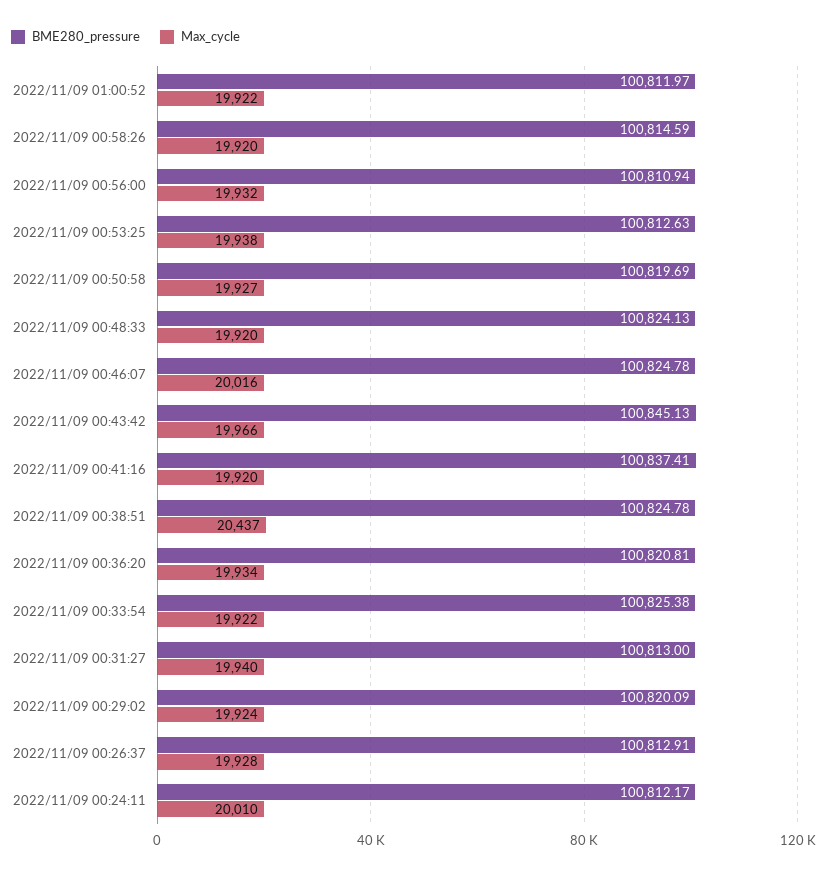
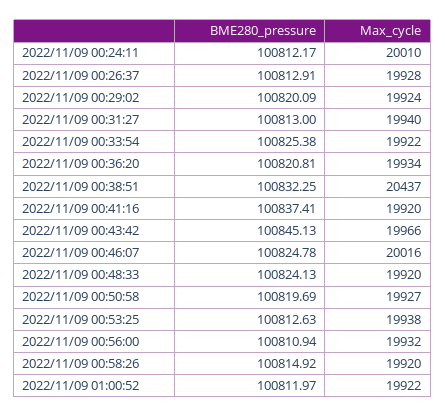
  {
    "BME280_pressure": {
      "2022/11/09 01:00:52": 100811.97,
-     "2022/11/09 00:58:26": 100814.59,
+     "2022/11/09 00:58:26": 100814.92,
      "2022/11/09 00:56:00": 100810.94,
      "2022/11/09 00:53:25": 100812.63,
      "2022/11/09 00:50:58": 100819.69,
      "2022/11/09 00:48:33": 100824.13,
      "2022/11/09 00:46:07": 100824.78,
      "2022/11/09 00:43:42": 100845.13,
      "2022/11/09 00:41:16": 100837.41,
-     "2022/11/09 00:38:51": 100824.78,
+     "2022/11/09 00:38:51": 100832.25,
      "2022/11/09 00:36:20": 100820.81,
      "2022/11/09 00:33:54": 100825.38,
      "2022/11/09 00:31:27": 100813,
      "2022/11/09 00:29:02": 100820.09,
      "2022/11/09 00:26:37": 100812.91,
      "2022/11/09 00:24:11": 100812.17
    },
    "Max_cycle": {
      "2022/11/09 01:00:52": 19922,
      "2022/11/09 00:58:26": 19920,
      "2022/11/09 00:56:00": 19932,
      "2022/11/09 00:53:25": 19938,
      "2022/11/09 00:50:58": 19927,
      "2022/11/09 00:48:33": 19920,
      "2022/11/09 00:46:07": 20016,
      "2022/11/09 00:43:42": 19966,
      "2022/11/09 00:41:16": 19920,
      "2022/11/09 00:38:51": 20437,
      "2022/11/09 00:36:20": 19934,
      "2022/11/09 00:33:54": 19922,
      "2022/11/09 00:31:27": 19940,
      "2022/11/09 00:29:02": 19924,
      "2022/11/09 00:26:37": 19928,
      "2022/11/09 00:24:11": 20010
    }
  }

